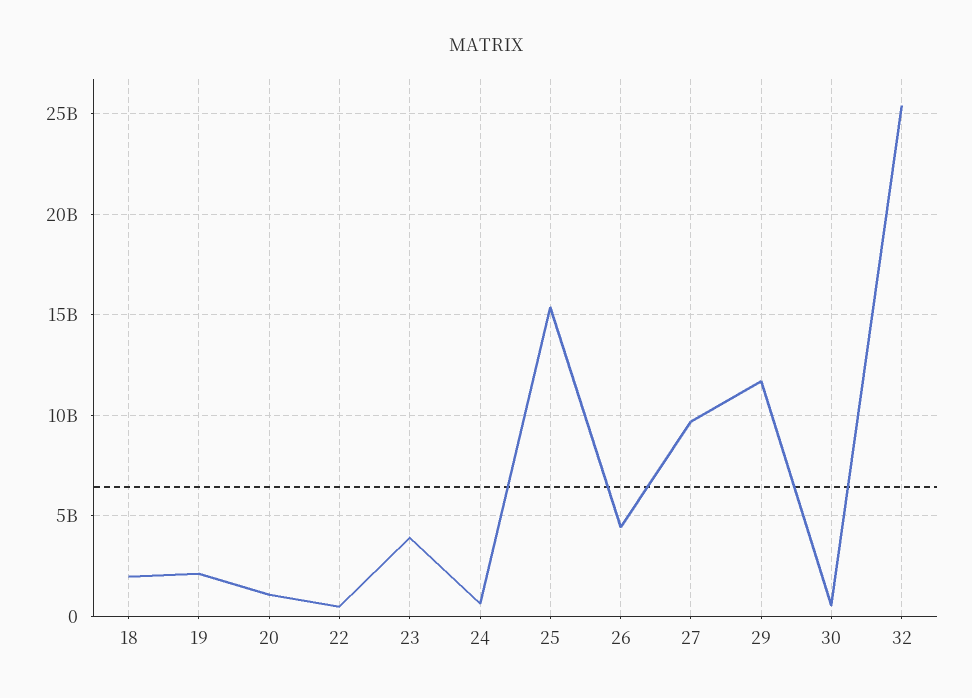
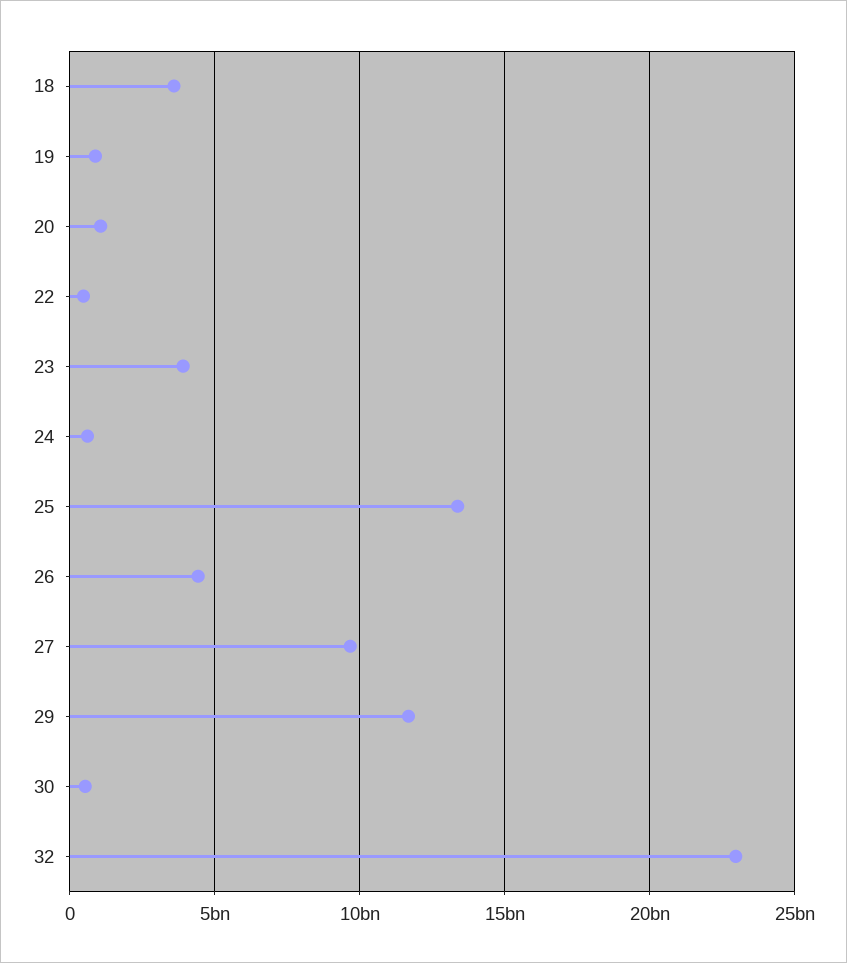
  {
-   "18": 2000000000,
+   "18": 3500000000,
-   "19": 2000000000,
+   "19": 1000000000,
    "20": 1000000000,
    "22": 500000000,
    "23": 4000000000,
    "24": 500000000,
-   "25": 15500000000,
+   "25": 13500000000,
    "26": 4500000000,
    "27": 9500000000,
    "29": 11500000000,
    "30": 500000000,
-   "32": 25500000000
+   "32": 23000000000
  }

